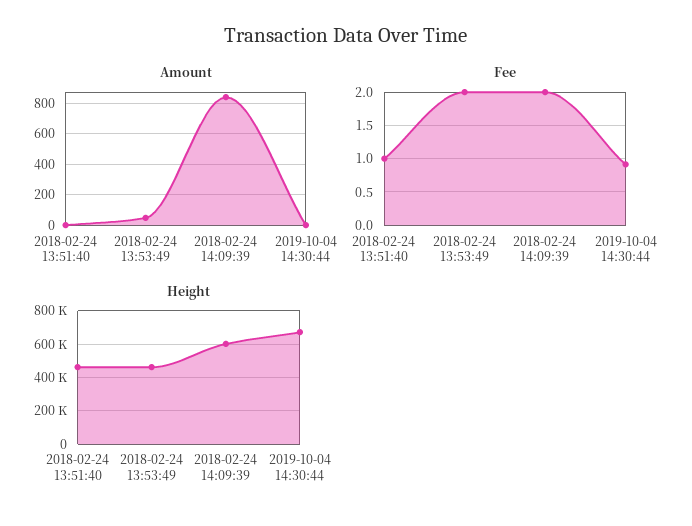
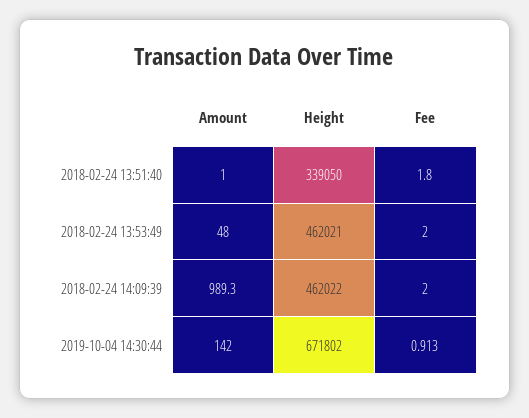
  {
    "Amount": {
      "2018-02-24 13:51:40": 1,
      "2018-02-24 13:53:49": 48,
-     "2018-02-24 14:09:39": 850,
+     "2018-02-24 14:09:39": 989.3,
-     "2019-10-04 14:30:44": 0
+     "2019-10-04 14:30:44": 142
    },
    "Fee": {
-     "2018-02-24 13:51:40": 1,
+     "2018-02-24 13:51:40": 1.8,
      "2018-02-24 13:53:49": 2,
      "2018-02-24 14:09:39": 2,
      "2019-10-04 14:30:44": 0.913
    },
    "Height": {
-     "2018-02-24 13:51:40": 450000,
+     "2018-02-24 13:51:40": 339050,
      "2018-02-24 13:53:49": 462021,
-     "2018-02-24 14:09:39": 600000,
+     "2018-02-24 14:09:39": 462022,
      "2019-10-04 14:30:44": 671802
    }
  }

